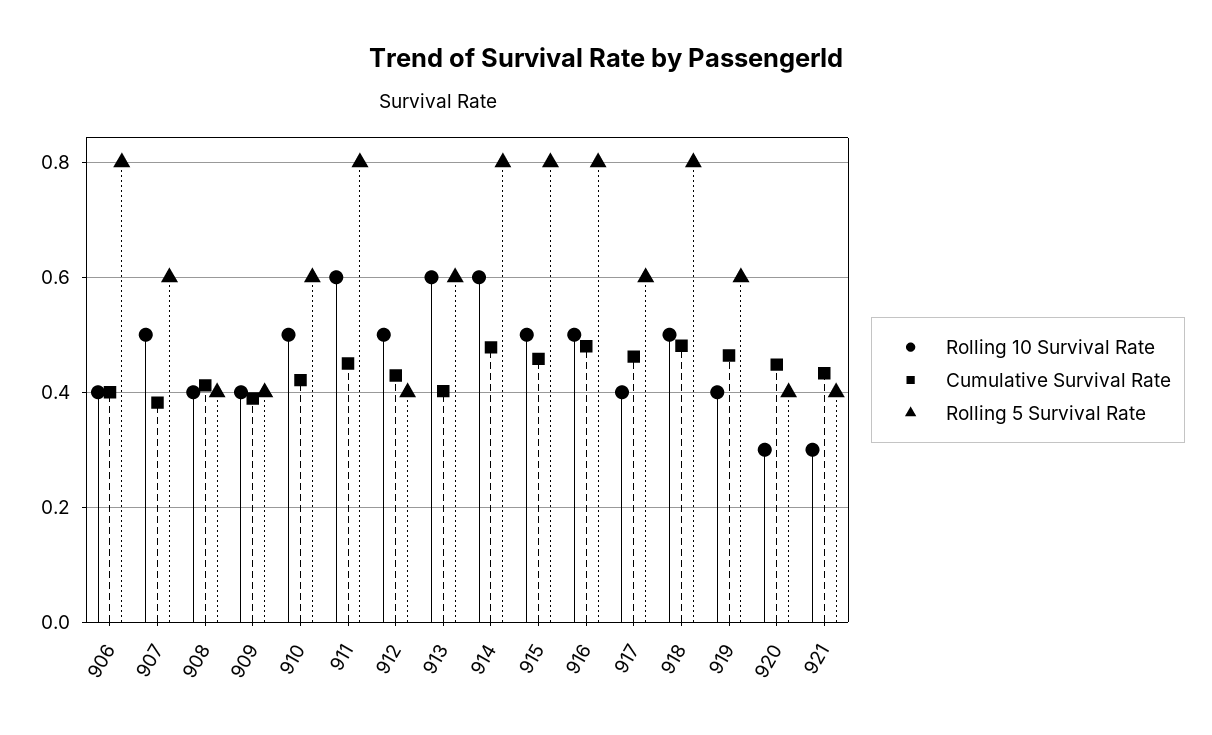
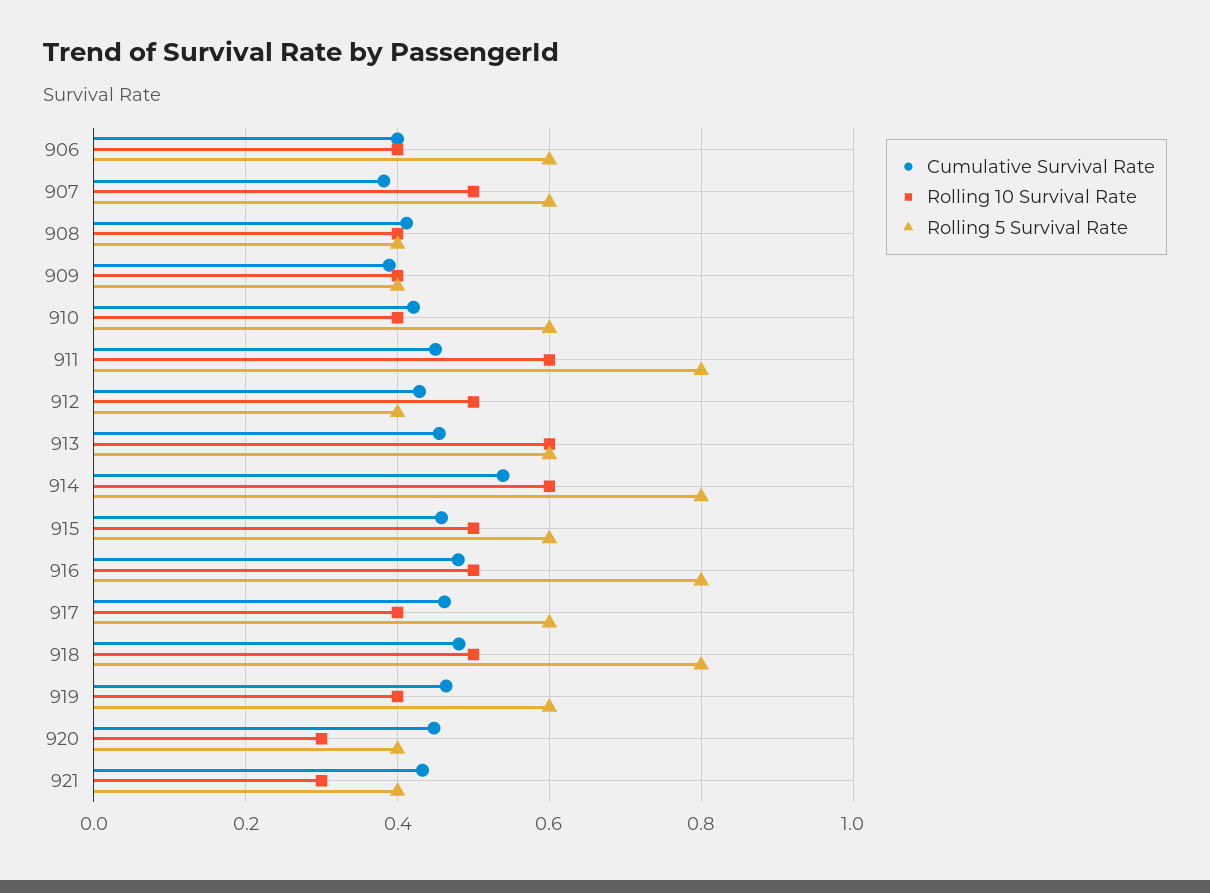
  {
    "Rolling 10 Survival Rate": {
      "906": 0.4,
      "907": 0.5,
      "908": 0.4,
      "909": 0.4,
-     "910": 0.5,
+     "910": 0.4,
      "911": 0.6,
      "912": 0.5,
      "913": 0.6,
      "914": 0.6,
      "915": 0.5,
      "916": 0.5,
      "917": 0.4,
      "918": 0.5,
      "919": 0.4,
      "920": 0.3,
      "921": 0.3
    },
    "Cumulative Survival Rate": {
      "906": 0.4,
      "907": 0.38,
      "908": 0.42,
      "909": 0.38,
      "910": 0.42,
      "911": 0.46,
      "912": 0.42,
-     "913": 0.4,
+     "913": 0.46,
-     "914": 0.48,
+     "914": 0.54,
      "915": 0.46,
      "916": 0.48,
      "917": 0.46,
      "918": 0.48,
      "919": 0.46,
      "920": 0.44,
      "921": 0.44
    },
    "Rolling 5 Survival Rate": {
-     "906": 0.8,
+     "906": 0.6,
      "907": 0.6,
      "908": 0.4,
      "909": 0.4,
      "910": 0.6,
      "911": 0.8,
      "912": 0.4,
      "913": 0.6,
      "914": 0.8,
-     "915": 0.8,
+     "915": 0.6,
      "916": 0.8,
      "917": 0.6,
      "918": 0.8,
      "919": 0.6,
      "920": 0.4,
      "921": 0.4
    }
  }

